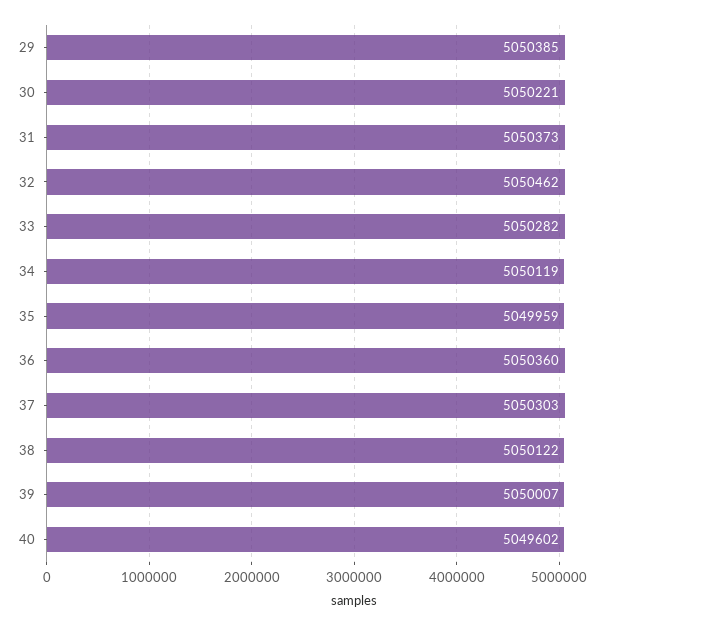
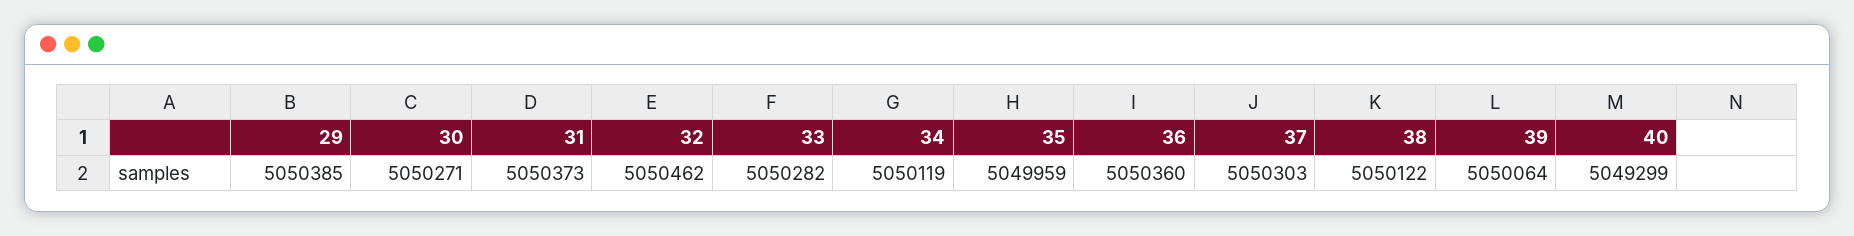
  {
    "29": 5050385,
-   "30": 5050221,
+   "30": 5050271,
    "31": 5050373,
    "32": 5050462,
    "33": 5050282,
    "34": 5050119,
    "35": 5049959,
    "36": 5050360,
    "37": 5050303,
    "38": 5050122,
-   "39": 5050007,
+   "39": 5050064,
-   "40": 5049602
+   "40": 5049299
  }

